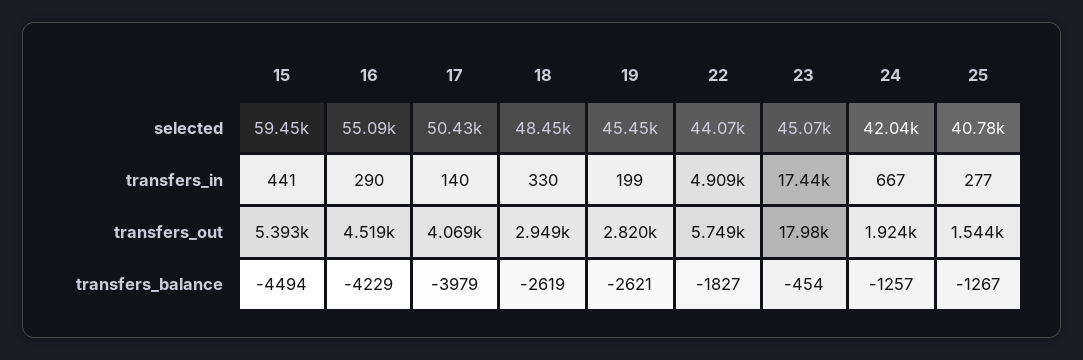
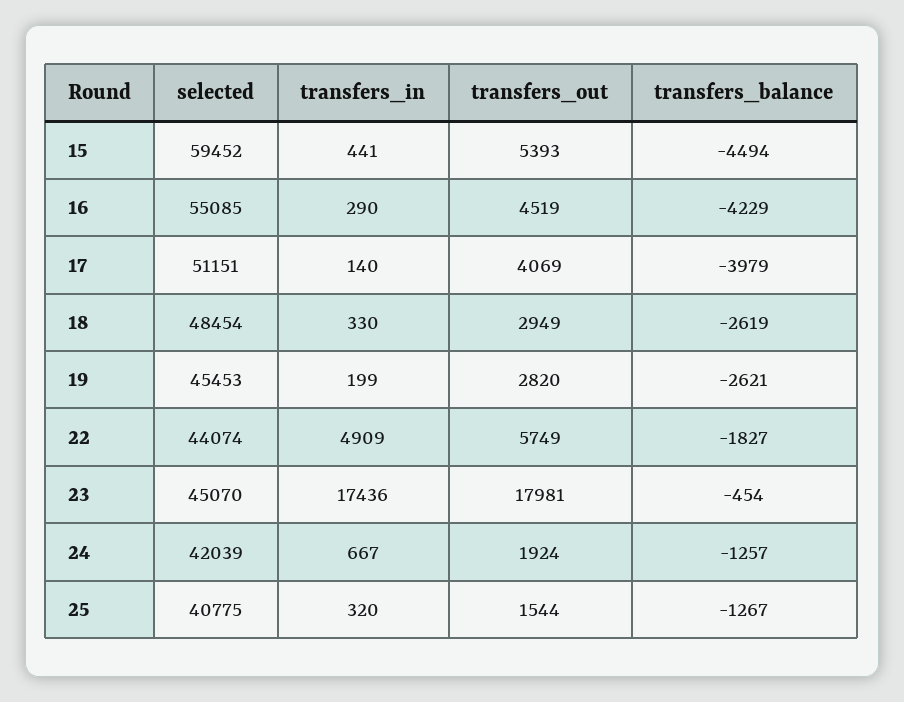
  {
    "15": {
      "selected": 59452,
      "transfers_in": 441,
      "transfers_out": 5393,
      "transfers_balance": -4494
    },
    "16": {
      "selected": 55085,
      "transfers_in": 290,
      "transfers_out": 4519,
      "transfers_balance": -4229
    },
    "17": {
-     "selected": 50430,
+     "selected": 51151,
      "transfers_in": 140,
      "transfers_out": 4069,
      "transfers_balance": -3979
    },
    "18": {
      "selected": 48454,
      "transfers_in": 330,
      "transfers_out": 2949,
      "transfers_balance": -2619
    },
    "19": {
      "selected": 45453,
      "transfers_in": 199,
      "transfers_out": 2820,
      "transfers_balance": -2621
    },
    "22": {
      "selected": 44074,
      "transfers_in": 4909,
      "transfers_out": 5749,
      "transfers_balance": -1827
    },
    "23": {
      "selected": 45070,
      "transfers_in": 17436,
      "transfers_out": 17981,
      "transfers_balance": -454
    },
    "24": {
      "selected": 42039,
      "transfers_in": 667,
      "transfers_out": 1924,
      "transfers_balance": -1257
    },
    "25": {
      "selected": 40775,
-     "transfers_in": 277,
+     "transfers_in": 320,
      "transfers_out": 1544,
      "transfers_balance": -1267
    }
  }

